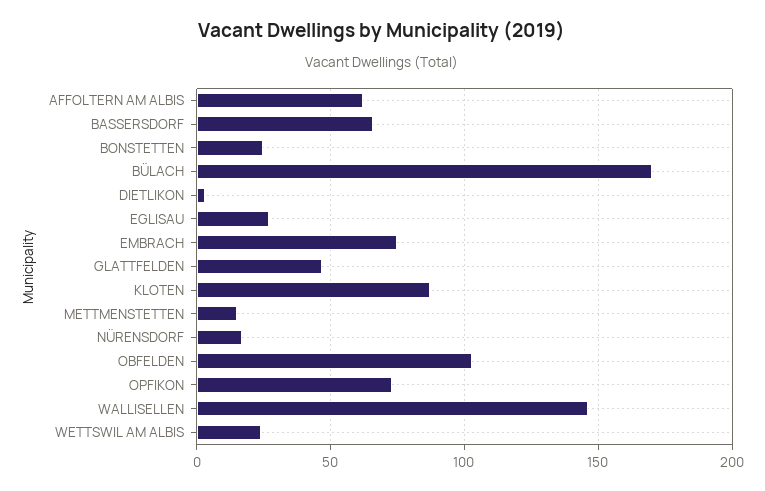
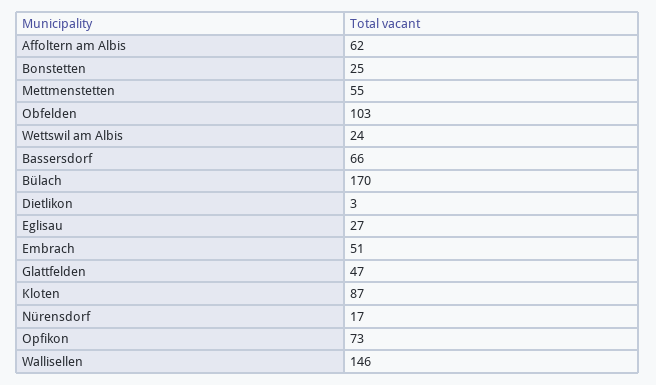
  {
    "AFFOLTERN AM ALBIS": 62,
    "BASSERSDORF": 66,
    "BONSTETTEN": 25,
    "BÜLACH": 170,
    "DIETLIKON": 3,
    "EGLISAU": 27,
-   "EMBRACH": 75,
+   "EMBRACH": 51,
    "GLATTFELDEN": 47,
    "KLOTEN": 87,
-   "METTMENSTETTEN": 15,
+   "METTMENSTETTEN": 55,
    "NÜRENSDORF": 17,
    "OBFELDEN": 103,
    "OPFIKON": 73,
    "WALLISELLEN": 146,
    "WETTSWIL AM ALBIS": 24
  }

